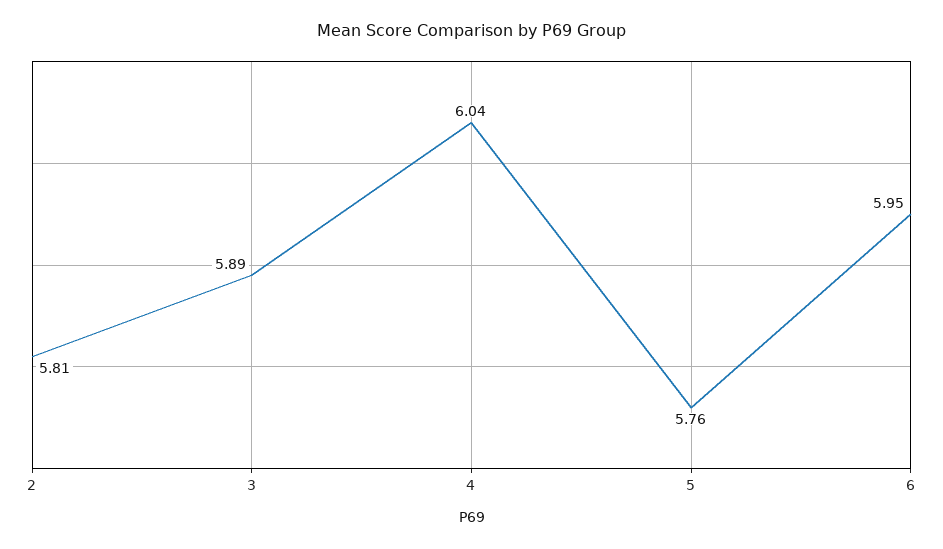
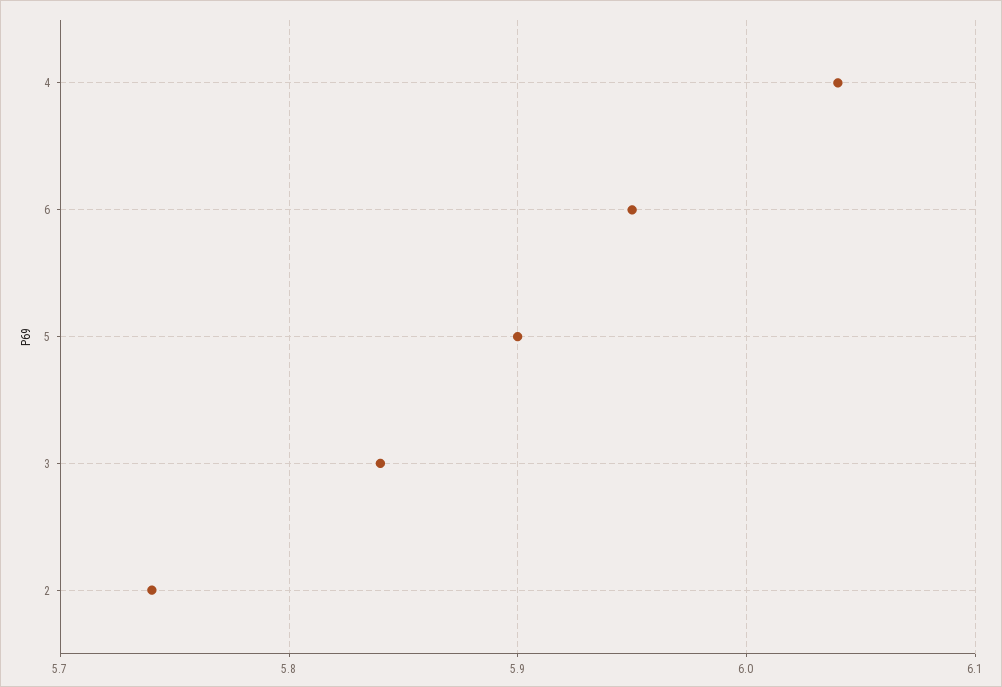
  {
-   "2": 5.81,
+   "2": 5.74,
-   "3": 5.89,
+   "3": 5.84,
    "4": 6.04,
-   "5": 5.76,
+   "5": 5.9,
    "6": 5.95
  }

